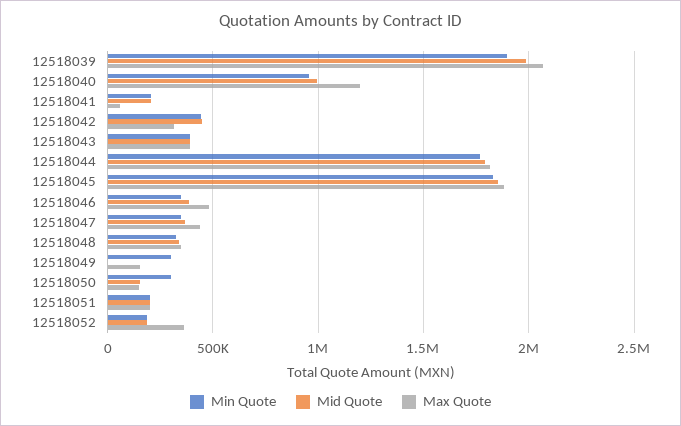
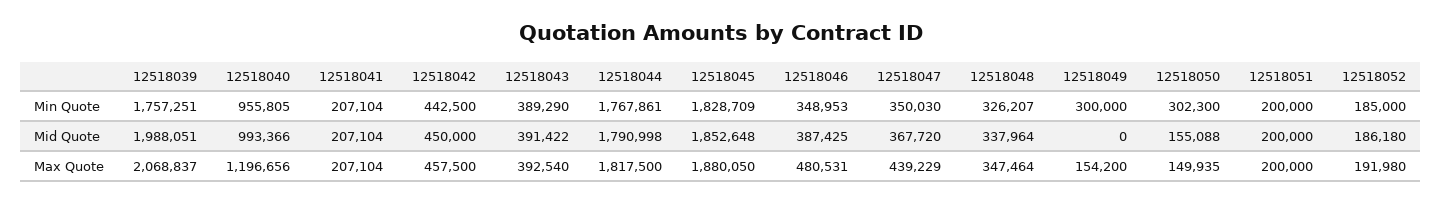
  {
    "Min Quote": {
-     "12518039": 1900000,
+     "12518039": 1757251,
      "12518040": 955805,
      "12518041": 207104,
      "12518042": 442500,
      "12518043": 389290,
      "12518044": 1767861,
      "12518045": 1828709,
      "12518046": 348953,
      "12518047": 350030,
      "12518048": 326207,
      "12518049": 300000,
      "12518050": 302300,
      "12518051": 200000,
      "12518052": 185000
    },
    "Mid Quote": {
      "12518039": 1988051,
      "12518040": 993366,
      "12518041": 207104,
      "12518042": 450000,
      "12518043": 391422,
      "12518044": 1790998,
      "12518045": 1852648,
      "12518046": 387425,
      "12518047": 367720,
      "12518048": 337964,
      "12518049": 0,
      "12518050": 155088,
      "12518051": 200000,
      "12518052": 186180
    },
    "Max Quote": {
      "12518039": 2068837,
      "12518040": 1196656,
-     "12518041": 50000,
+     "12518041": 207104,
-     "12518042": 300000,
+     "12518042": 457500,
      "12518043": 392540,
      "12518044": 1817500,
      "12518045": 1880050,
      "12518046": 480531,
      "12518047": 439229,
      "12518048": 347464,
      "12518049": 154200,
      "12518050": 149935,
      "12518051": 200000,
-     "12518052": 350000
+     "12518052": 191980
    }
  }

